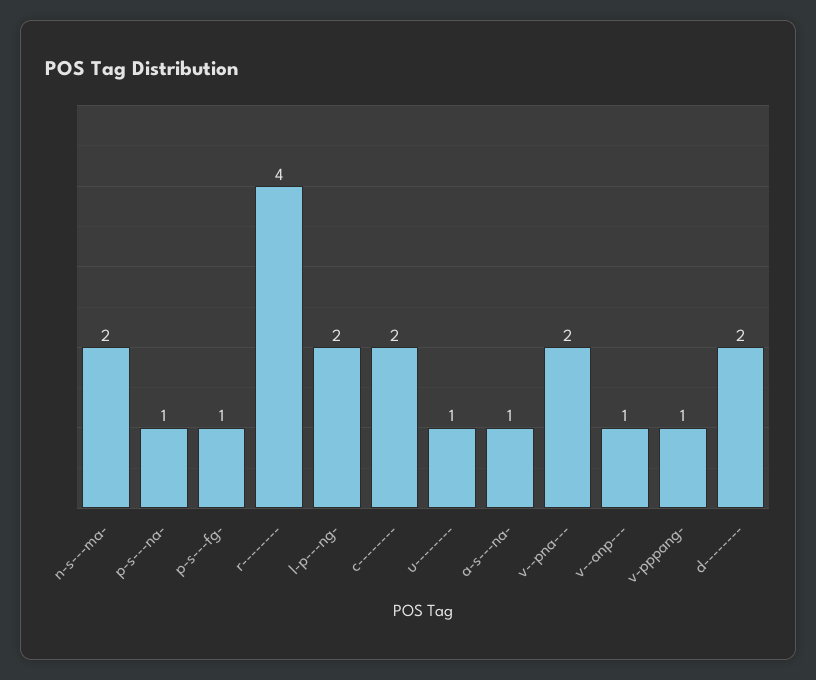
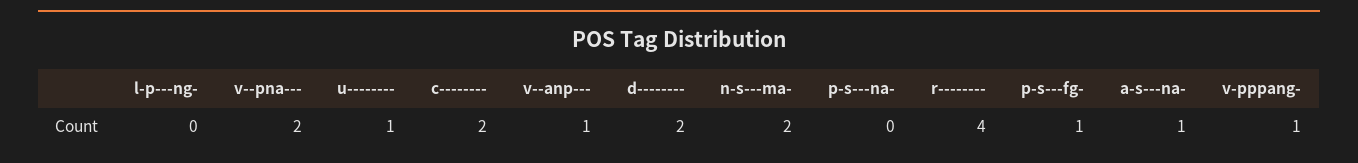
  {
    "n-s---ma-": 2,
-   "p-s---na-": 1,
+   "p-s---na-": 0,
    "p-s---fg-": 1,
    "r--------": 4,
-   "l-p---ng-": 2,
+   "l-p---ng-": 0,
    "c--------": 2,
    "u--------": 1,
    "a-s---na-": 1,
    "v--pna---": 2,
    "v--anp---": 1,
    "v-pppang-": 1,
    "d--------": 2
  }

